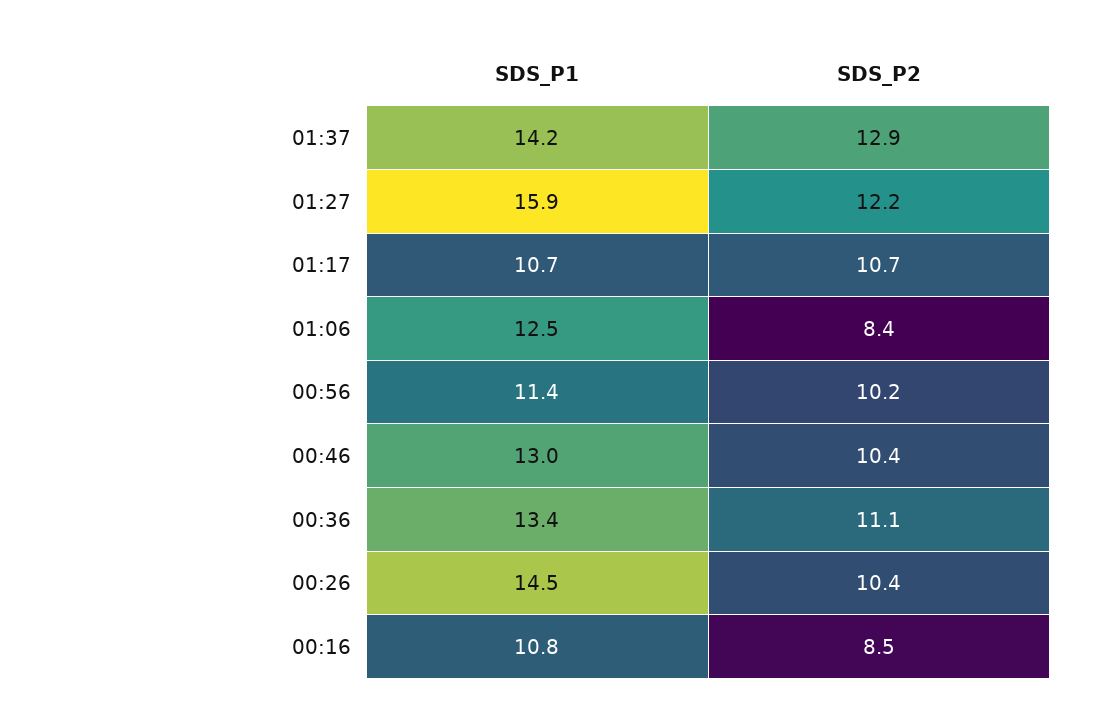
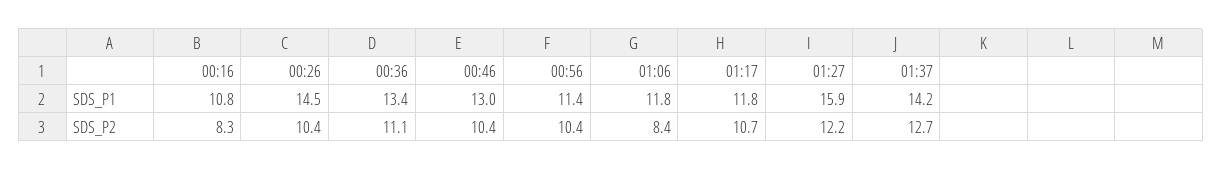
  {
    "SDS_P1": {
      "01:37": 14.2,
      "01:27": 15.9,
-     "01:17": 10.7,
+     "01:17": 11.8,
-     "01:06": 12.5,
+     "01:06": 11.8,
      "00:56": 11.4,
      "00:46": 13,
      "00:36": 13.4,
      "00:26": 14.5,
      "00:16": 10.8
    },
    "SDS_P2": {
-     "01:37": 12.9,
+     "01:37": 12.7,
      "01:27": 12.2,
      "01:17": 10.7,
      "01:06": 8.4,
-     "00:56": 10.2,
+     "00:56": 10.4,
      "00:46": 10.4,
      "00:36": 11.1,
      "00:26": 10.4,
-     "00:16": 8.5
+     "00:16": 8.3
    }
  }

